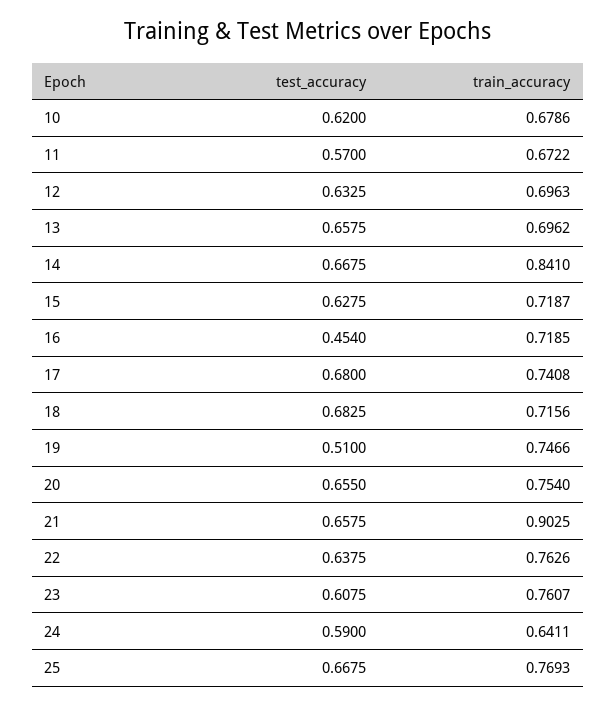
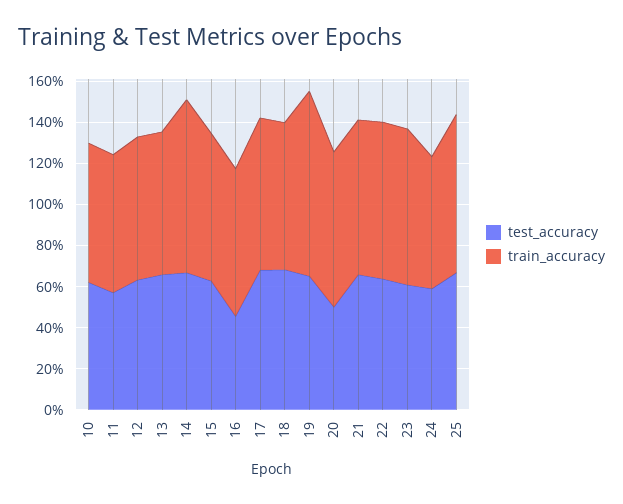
  {
    "test_accuracy": {
      "10": 0.62,
      "11": 0.57,
      "12": 0.6325,
      "13": 0.6575,
      "14": 0.6675,
      "15": 0.6275,
      "16": 0.454,
      "17": 0.68,
      "18": 0.6825,
-     "19": 0.51,
+     "19": 0.65,
-     "20": 0.655,
+     "20": 0.5,
      "21": 0.6575,
      "22": 0.6375,
      "23": 0.6075,
      "24": 0.59,
      "25": 0.6675
    },
    "train_accuracy": {
      "10": 0.6786,
      "11": 0.6722,
      "12": 0.6963,
      "13": 0.6962,
      "14": 0.841,
      "15": 0.7187,
      "16": 0.7185,
      "17": 0.7408,
      "18": 0.7156,
-     "19": 0.7466,
+     "19": 0.9,
      "20": 0.754,
-     "21": 0.9025,
+     "21": 0.75,
      "22": 0.7626,
      "23": 0.7607,
      "24": 0.6411,
      "25": 0.7693
    }
  }

